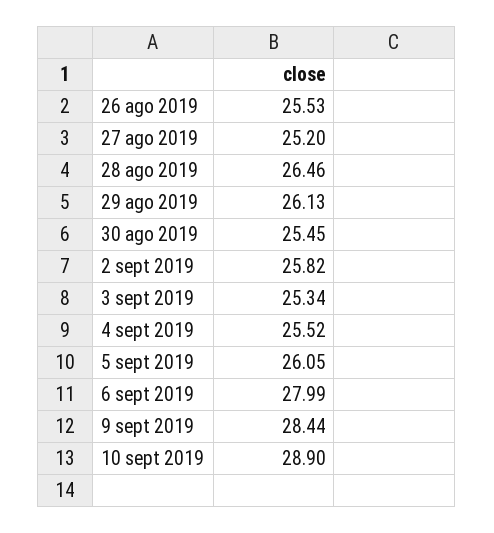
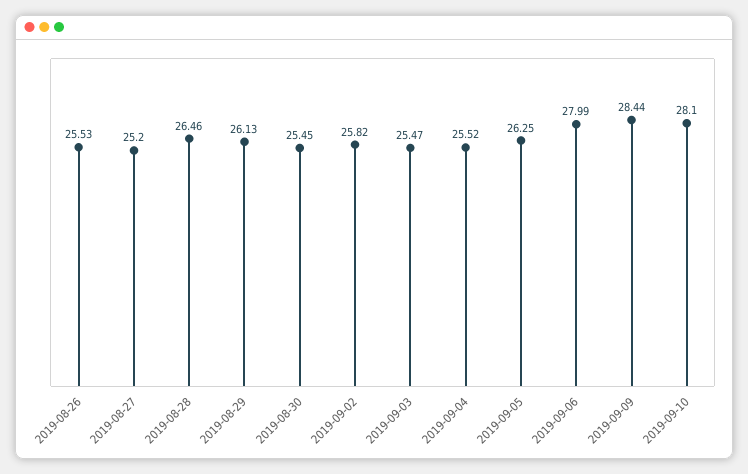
  {
    "26 ago 2019": 25.53,
    "27 ago 2019": 25.2,
    "28 ago 2019": 26.46,
    "29 ago 2019": 26.13,
    "30 ago 2019": 25.45,
    "2 sept 2019": 25.82,
-   "3 sept 2019": 25.34,
+   "3 sept 2019": 25.47,
    "4 sept 2019": 25.52,
-   "5 sept 2019": 26.05,
+   "5 sept 2019": 26.25,
    "6 sept 2019": 27.99,
    "9 sept 2019": 28.44,
-   "10 sept 2019": 28.9
+   "10 sept 2019": 28.1
  }

